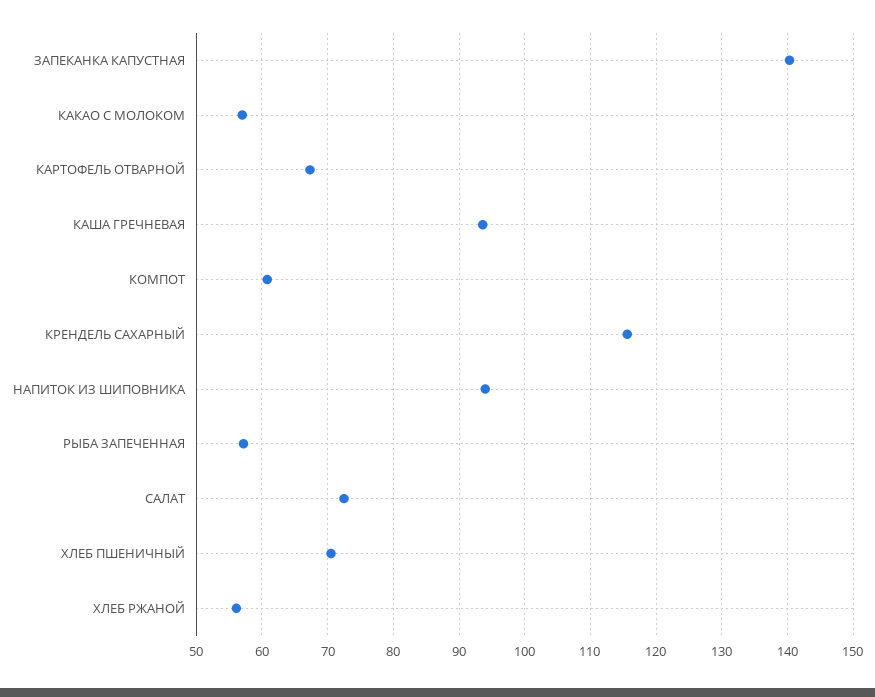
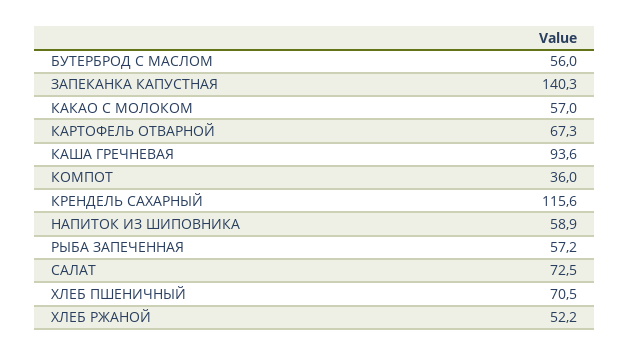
  {
    "ЗАПЕКАНКА КАПУСТНАЯ": 140.3,
    "КАКАО С МОЛОКОМ": 57,
    "КАРТОФЕЛЬ ОТВАРНОЙ": 67.3,
    "КАША ГРЕЧНЕВАЯ": 93.6,
-   "КОМПОТ": 61,
+   "КОМПОТ": 36,
    "КРЕНДЕЛЬ САХАРНЫЙ": 115.6,
-   "НАПИТОК ИЗ ШИПОВНИКА": 94,
+   "НАПИТОК ИЗ ШИПОВНИКА": 58.9,
    "РЫБА ЗАПЕЧЕННАЯ": 57.2,
    "САЛАТ": 72.5,
    "ХЛЕБ ПШЕНИЧНЫЙ": 70.5,
-   "ХЛЕБ РЖАНОЙ": 56
+   "ХЛЕБ РЖАНОЙ": 52.2,
+   "БУТЕРБРОД С МАСЛОМ": 56
  }

